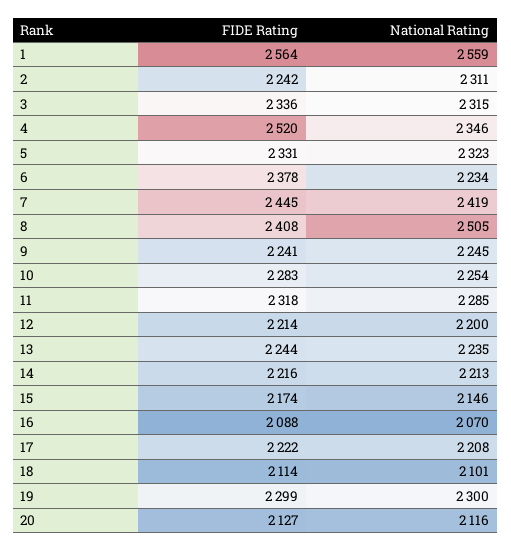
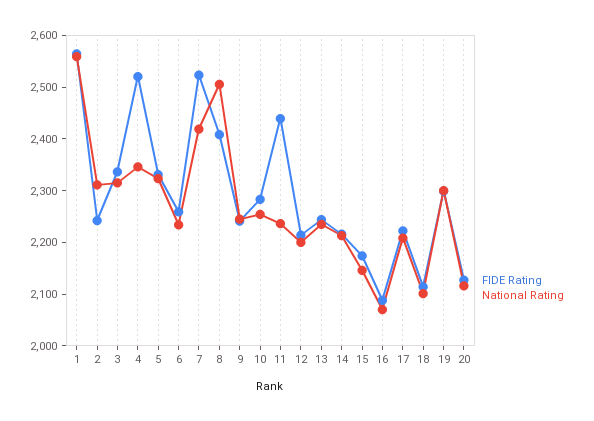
  {
    "FIDE Rating": {
      "1": 2564,
      "2": 2242,
      "3": 2336,
      "4": 2520,
      "5": 2331,
-     "6": 2378,
+     "6": 2260,
-     "7": 2445,
+     "7": 2520,
      "8": 2408,
      "9": 2241,
      "10": 2283,
-     "11": 2318,
+     "11": 2440,
      "12": 2214,
      "13": 2244,
      "14": 2216,
      "15": 2174,
      "16": 2088,
      "17": 2222,
      "18": 2114,
      "19": 2299,
      "20": 2127
    },
    "National Rating": {
      "1": 2559,
      "2": 2311,
      "3": 2315,
      "4": 2346,
      "5": 2323,
      "6": 2234,
      "7": 2419,
      "8": 2505,
      "9": 2245,
      "10": 2254,
-     "11": 2285,
+     "11": 2240,
      "12": 2200,
      "13": 2235,
      "14": 2213,
      "15": 2146,
      "16": 2070,
      "17": 2208,
      "18": 2101,
      "19": 2300,
      "20": 2116
    }
  }

